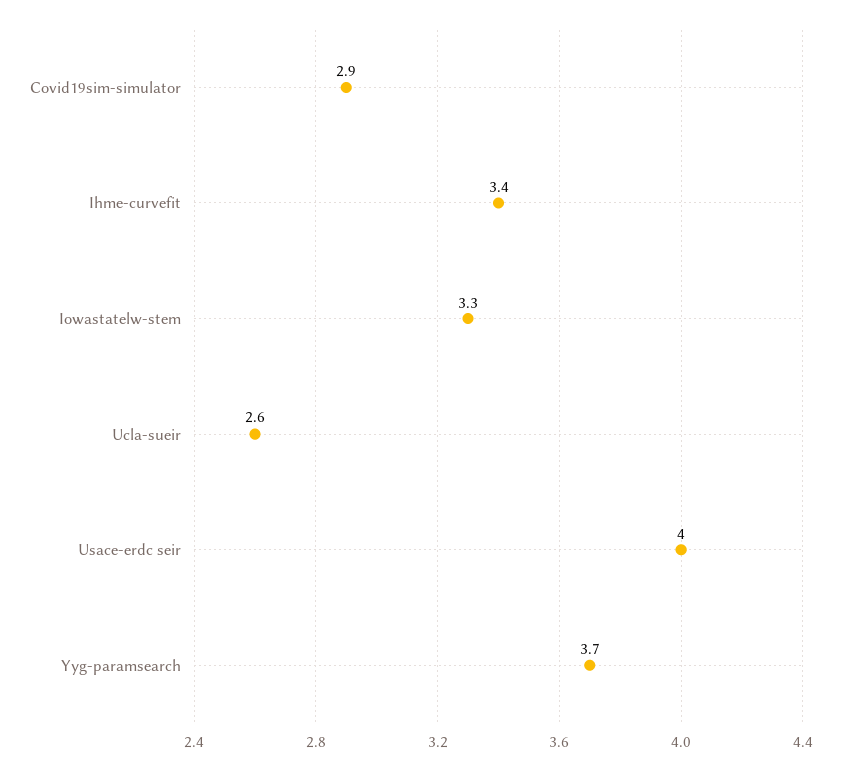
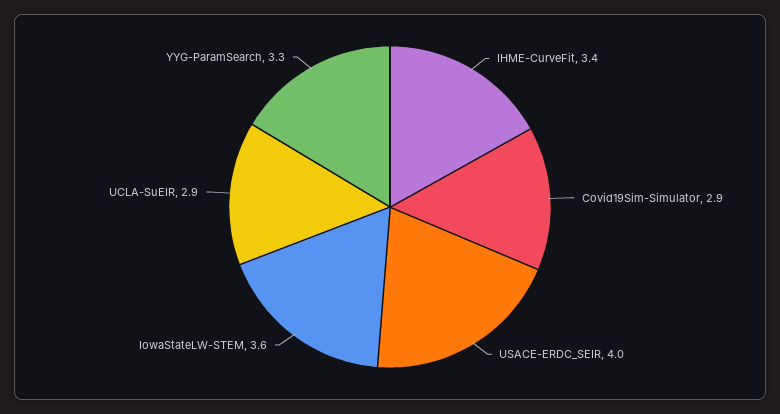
  {
    "Covid19sim-simulator": 2.9,
    "Ihme-curvefit": 3.4,
-   "Iowastatelw-stem": 3.3,
+   "Iowastatelw-stem": 3.6,
-   "Ucla-sueir": 2.6,
+   "Ucla-sueir": 2.9,
    "Usace-erdc seir": 4,
-   "Yyg-paramsearch": 3.7
+   "Yyg-paramsearch": 3.3
  }

